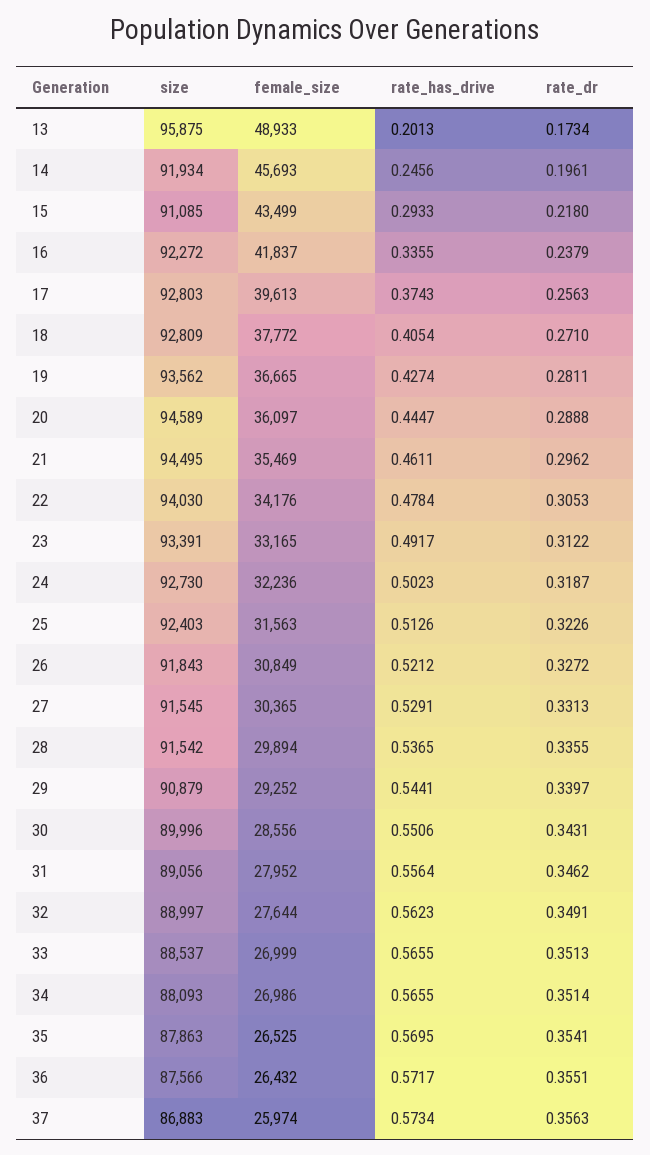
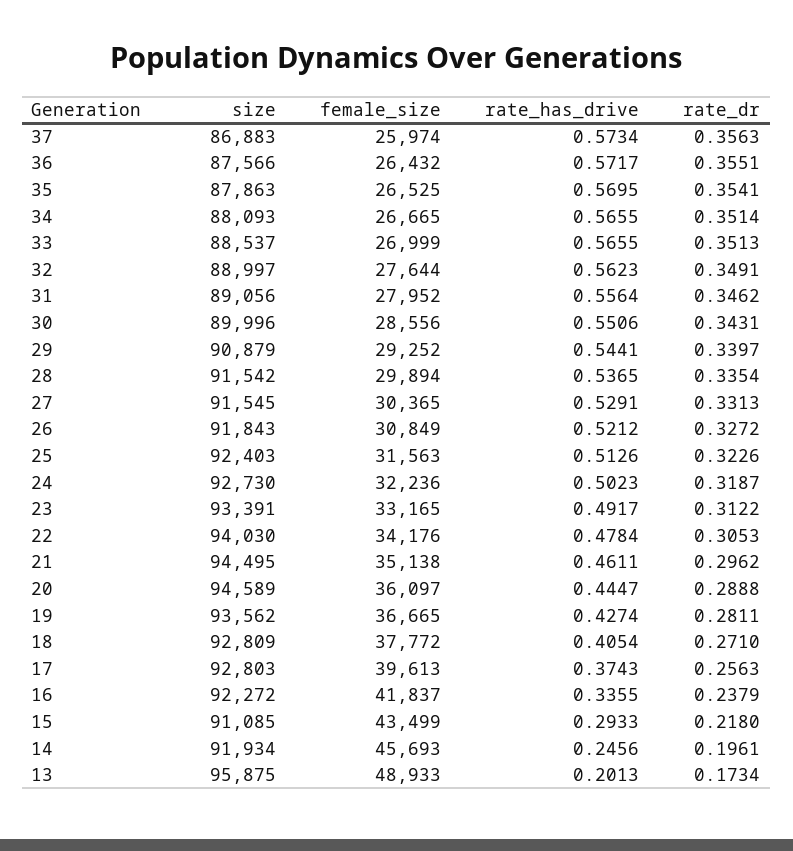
  {
    "size": {
      "13": 95875,
      "14": 91934,
      "15": 91085,
      "16": 92272,
      "17": 92803,
      "18": 92809,
      "19": 93562,
      "20": 94589,
      "21": 94495,
      "22": 94030,
      "23": 93391,
      "24": 92730,
      "25": 92403,
      "26": 91843,
      "27": 91545,
      "28": 91542,
      "29": 90879,
      "30": 89996,
      "31": 89056,
      "32": 88997,
      "33": 88537,
      "34": 88093,
      "35": 87863,
      "36": 87566,
      "37": 86883
    },
    "female_size": {
      "13": 48933,
      "14": 45693,
      "15": 43499,
      "16": 41837,
      "17": 39613,
      "18": 37772,
      "19": 36665,
      "20": 36097,
-     "21": 35469,
+     "21": 35138,
      "22": 34176,
      "23": 33165,
      "24": 32236,
      "25": 31563,
      "26": 30849,
      "27": 30365,
      "28": 29894,
      "29": 29252,
      "30": 28556,
      "31": 27952,
      "32": 27644,
      "33": 26999,
-     "34": 26986,
+     "34": 26665,
      "35": 26525,
      "36": 26432,
      "37": 25974
    },
    "rate_has_drive": {
      "13": 0.2013,
      "14": 0.2456,
      "15": 0.2933,
      "16": 0.3355,
      "17": 0.3743,
      "18": 0.4054,
      "19": 0.4274,
      "20": 0.4447,
      "21": 0.4611,
      "22": 0.4784,
      "23": 0.4917,
      "24": 0.5023,
      "25": 0.5126,
      "26": 0.5212,
      "27": 0.5291,
      "28": 0.5365,
      "29": 0.5441,
      "30": 0.5506,
      "31": 0.5564,
      "32": 0.5623,
      "33": 0.5655,
      "34": 0.5655,
      "35": 0.5695,
      "36": 0.5717,
      "37": 0.5734
    },
    "rate_dr": {
      "13": 0.1734,
      "14": 0.1961,
      "15": 0.218,
      "16": 0.2379,
      "17": 0.2563,
      "18": 0.271,
      "19": 0.2811,
      "20": 0.2888,
      "21": 0.2962,
      "22": 0.3053,
      "23": 0.3122,
      "24": 0.3187,
      "25": 0.3226,
      "26": 0.3272,
      "27": 0.3313,
-     "28": 0.3355,
+     "28": 0.3354,
      "29": 0.3397,
      "30": 0.3431,
      "31": 0.3462,
      "32": 0.3491,
      "33": 0.3513,
      "34": 0.3514,
      "35": 0.3541,
      "36": 0.3551,
      "37": 0.3563
    }
  }

